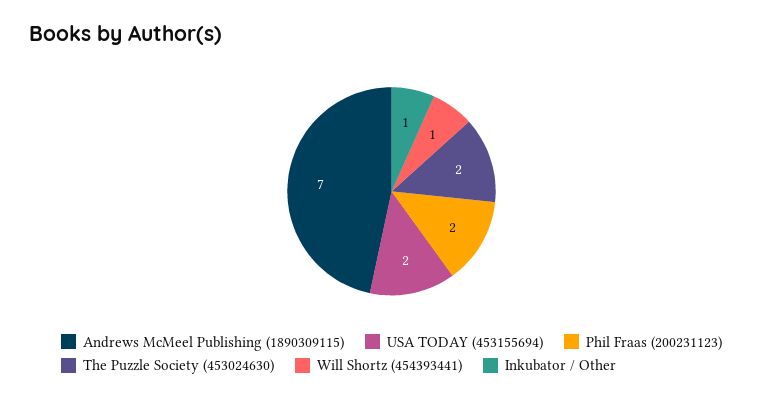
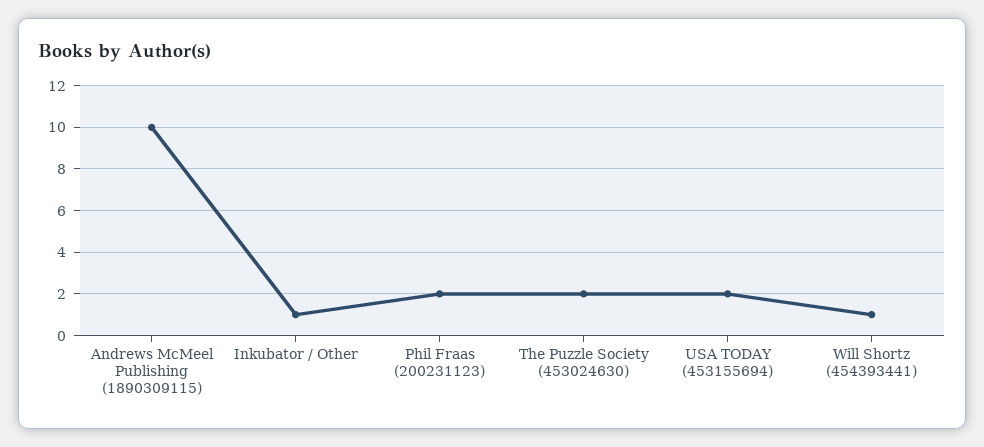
  {
-   "Andrews McMeel Publishing (1890309115)": 7,
+   "Andrews McMeel Publishing (1890309115)": 10,
    "USA TODAY (453155694)": 2,
    "Phil Fraas (200231123)": 2,
    "The Puzzle Society (453024630)": 2,
    "Will Shortz (454393441)": 1,
    "Inkubator / Other": 1
  }

